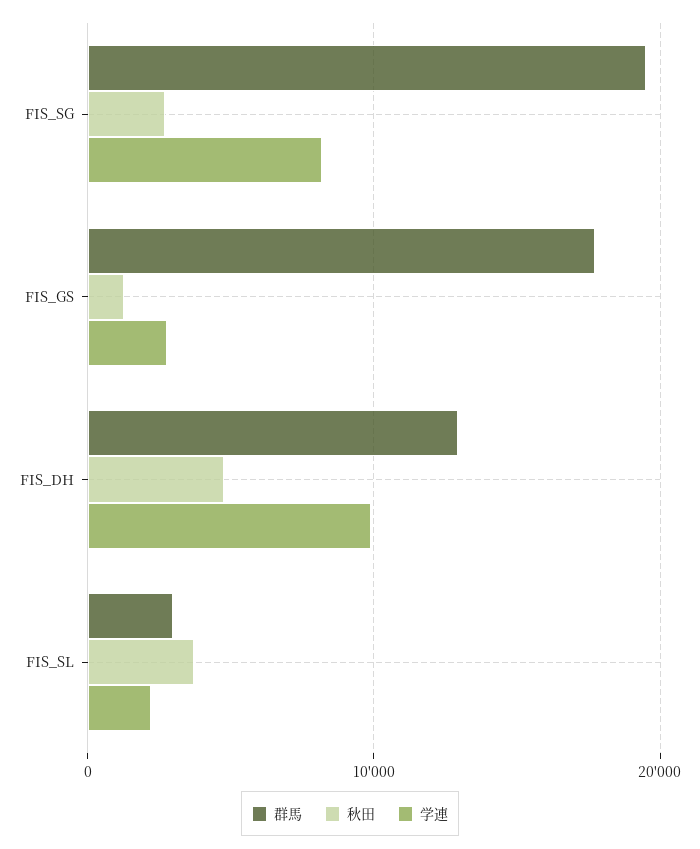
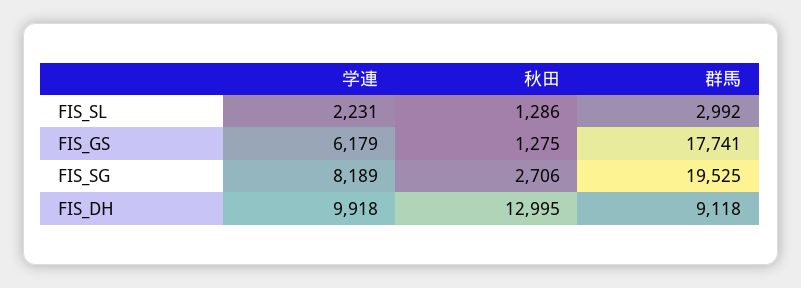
  {
    "群馬": {
      "FIS_SG": 19525,
      "FIS_GS": 17741,
-     "FIS_DH": 13000,
+     "FIS_DH": 9118,
      "FIS_SL": 2992
    },
    "秋田": {
      "FIS_SG": 2706,
      "FIS_GS": 1275,
-     "FIS_DH": 5000,
+     "FIS_DH": 12995,
-     "FIS_SL": 4000
+     "FIS_SL": 1286
    },
    "学連": {
      "FIS_SG": 8189,
-     "FIS_GS": 3000,
+     "FIS_GS": 6179,
      "FIS_DH": 9918,
      "FIS_SL": 2231
    }
  }

